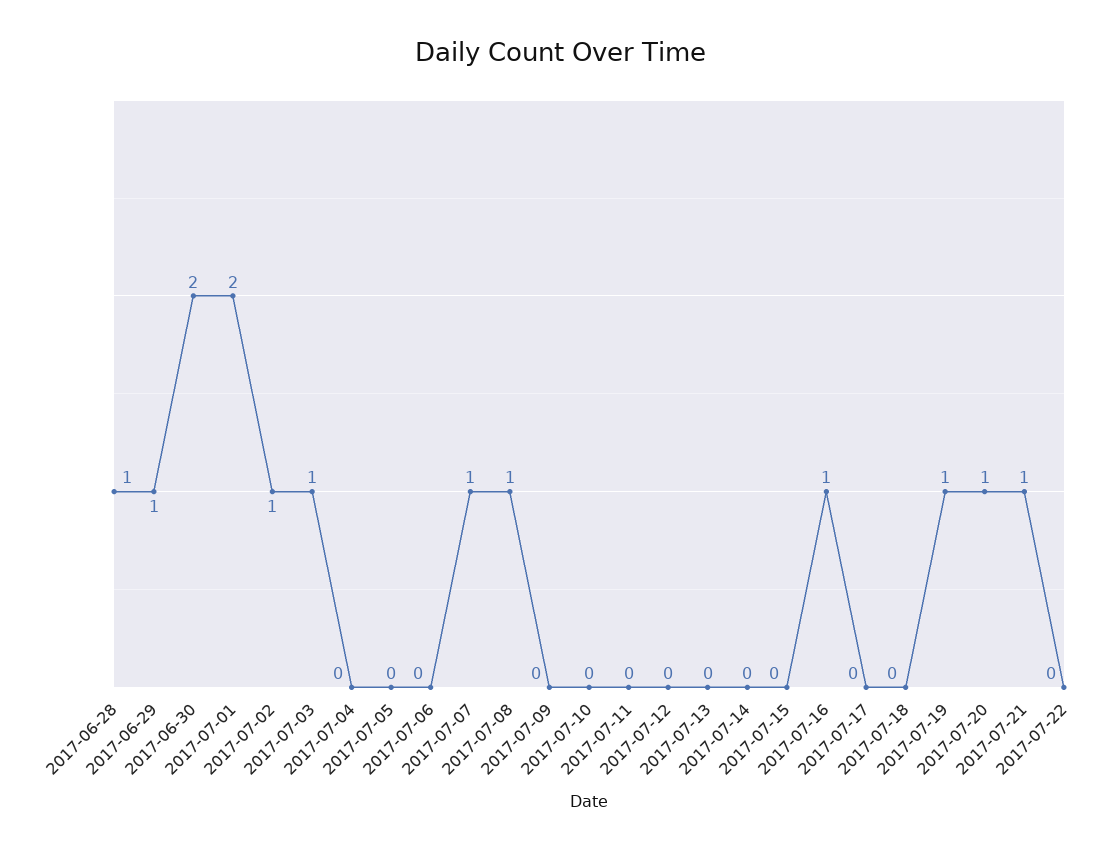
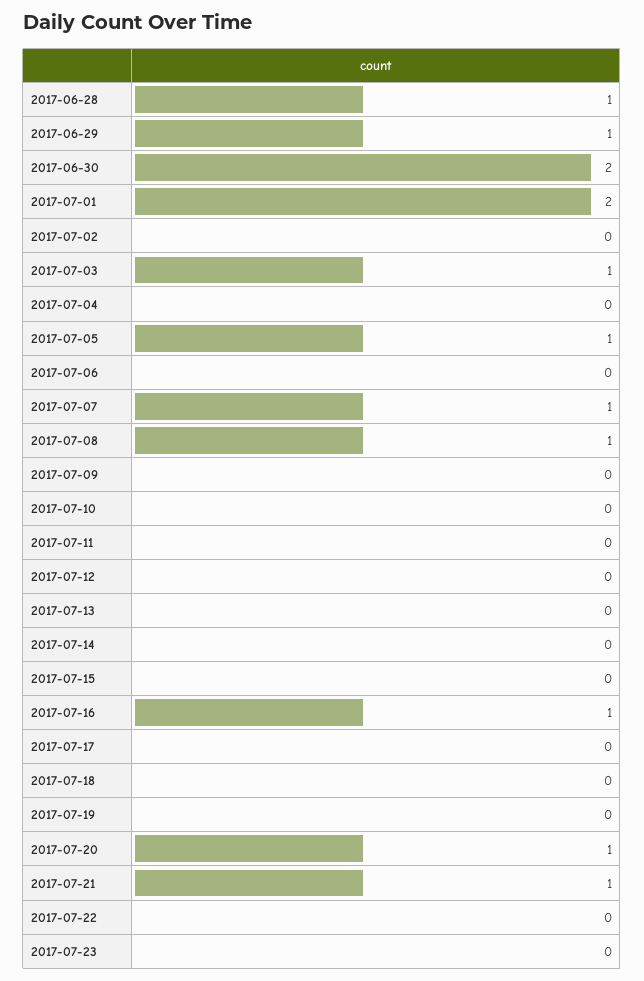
  {
    "2017-06-28": 1,
    "2017-06-29": 1,
    "2017-06-30": 2,
    "2017-07-01": 2,
-   "2017-07-02": 1,
+   "2017-07-02": 0,
    "2017-07-03": 1,
    "2017-07-04": 0,
-   "2017-07-05": 0,
+   "2017-07-05": 1,
    "2017-07-06": 0,
    "2017-07-07": 1,
    "2017-07-08": 1,
    "2017-07-09": 0,
    "2017-07-10": 0,
    "2017-07-11": 0,
    "2017-07-12": 0,
    "2017-07-13": 0,
    "2017-07-14": 0,
    "2017-07-15": 0,
    "2017-07-16": 1,
    "2017-07-17": 0,
    "2017-07-18": 0,
-   "2017-07-19": 1,
+   "2017-07-19": 0,
    "2017-07-20": 1,
    "2017-07-21": 1,
-   "2017-07-22": 0
+   "2017-07-22": 0,
+   "2017-07-23": 0
  }

